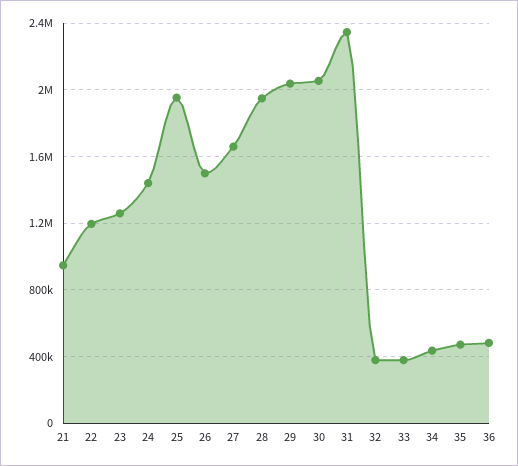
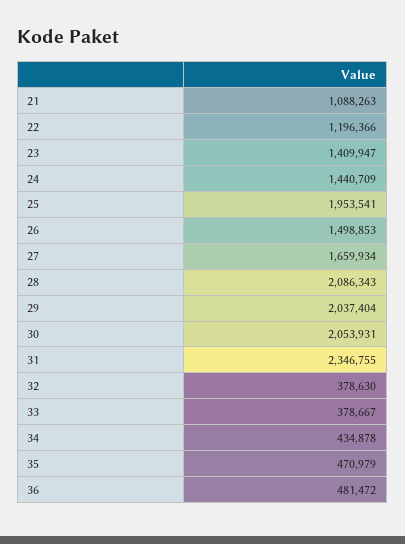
  {
-   "21": 950000,
+   "21": 1088263,
    "22": 1196366,
-   "23": 1250000,
+   "23": 1409947,
    "24": 1440709,
    "25": 1953541,
    "26": 1498853,
    "27": 1659934,
-   "28": 1950000,
+   "28": 2086343,
    "29": 2037404,
    "30": 2053931,
    "31": 2346755,
    "32": 378630,
    "33": 378667,
    "34": 434878,
    "35": 470979,
    "36": 481472
  }

